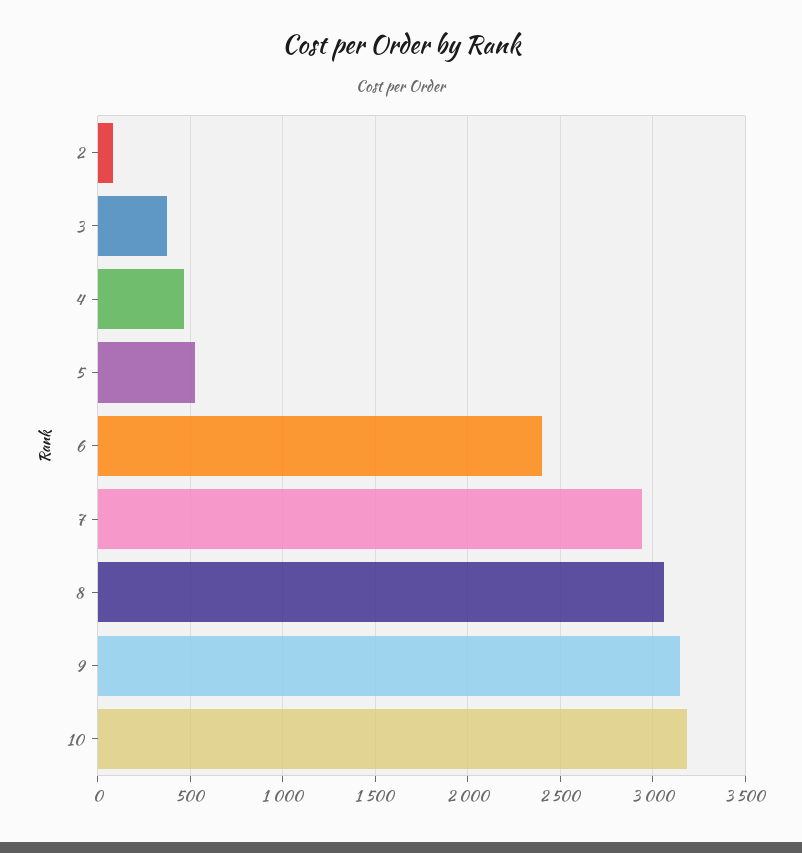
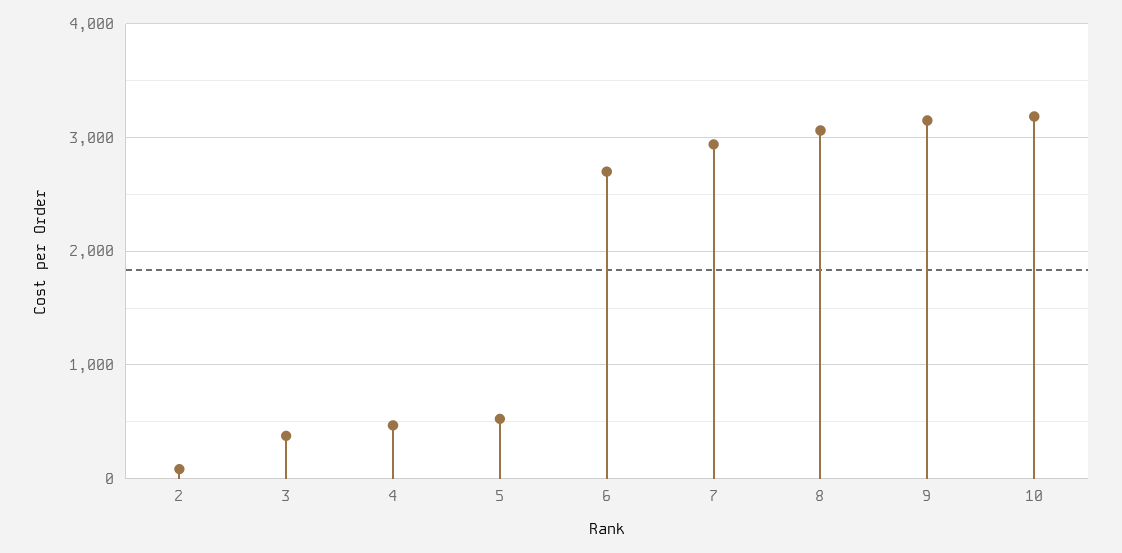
  {
    "2": 100,
    "3": 400,
    "4": 450,
    "5": 550,
-   "6": 2400,
+   "6": 2700,
    "7": 2950,
    "8": 3050,
    "9": 3150,
    "10": 3200
  }

